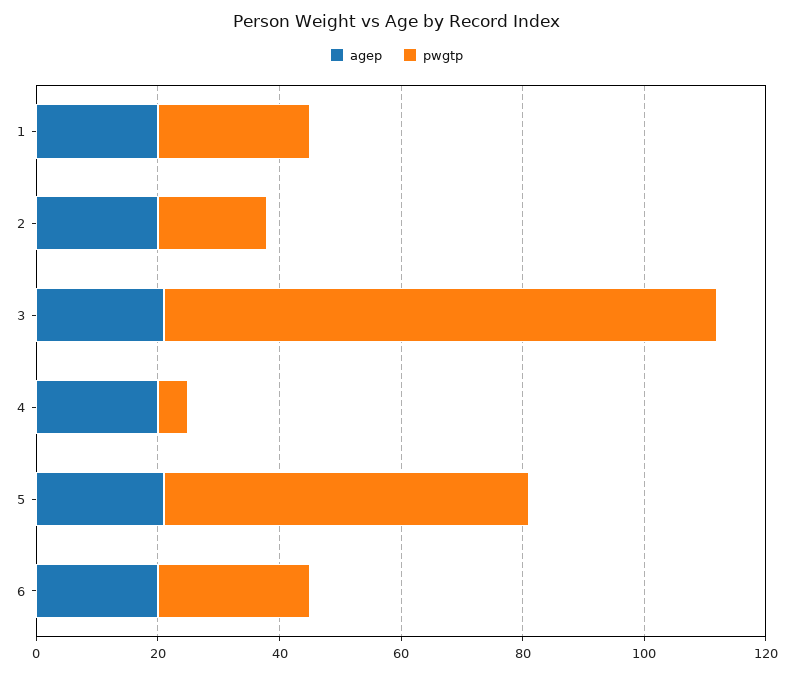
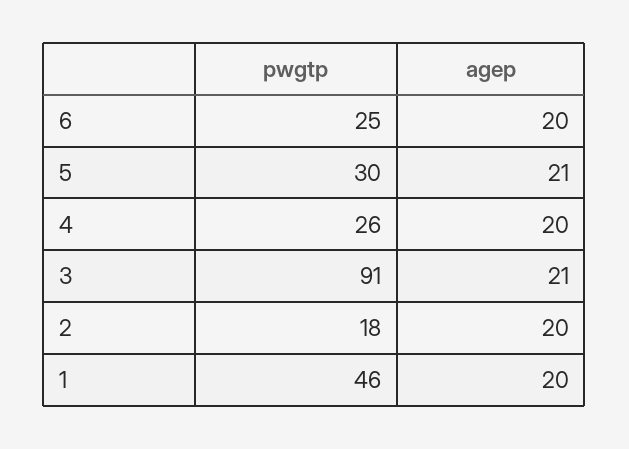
  {
    "agep": {
      "1": 20,
      "2": 20,
      "3": 21,
      "4": 20,
      "5": 21,
      "6": 20
    },
    "pwgtp": {
-     "1": 25,
+     "1": 46,
      "2": 18,
      "3": 91,
-     "4": 5,
+     "4": 26,
-     "5": 60,
+     "5": 30,
      "6": 25
    }
  }

